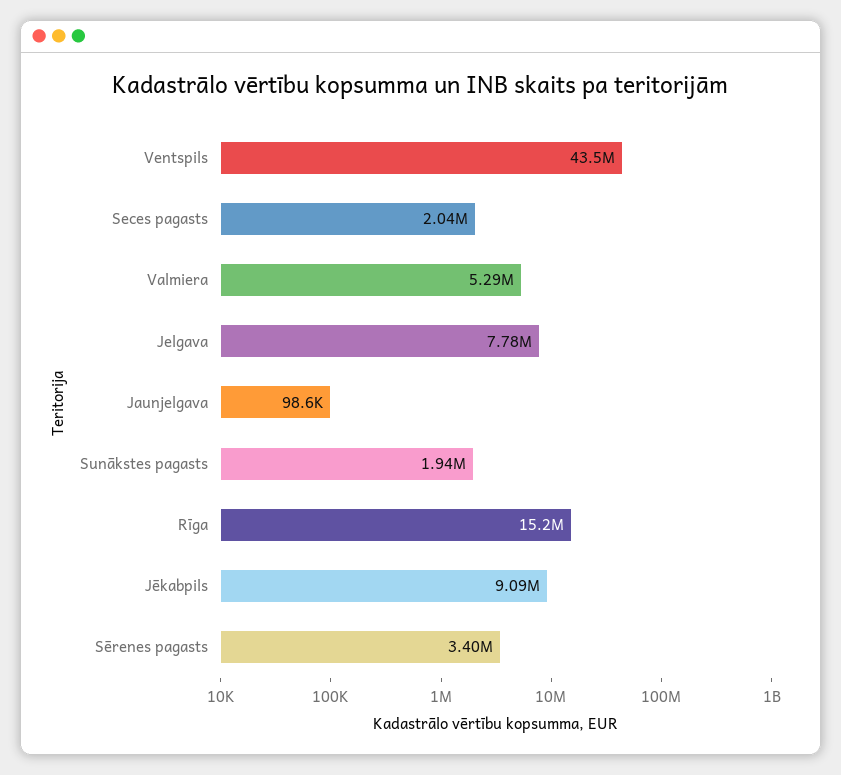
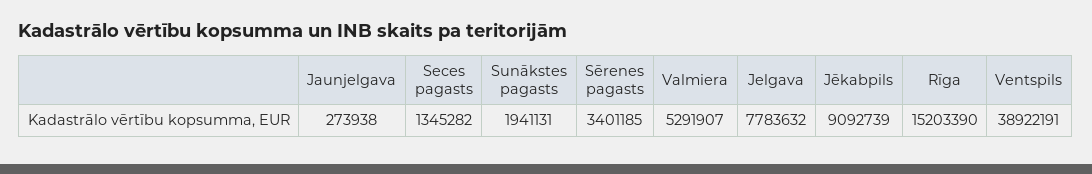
  {
-   "Ventspils": 43500000,
+   "Ventspils": 38922191,
-   "Seces pagasts": 2040000,
+   "Seces pagasts": 1345282,
    "Valmiera": 5291907,
    "Jelgava": 7783632,
-   "Jaunjelgava": 98600,
+   "Jaunjelgava": 273938,
    "Sunākstes pagasts": 1941131,
    "Rīga": 15203390,
    "Jēkabpils": 9092739,
    "Sērenes pagasts": 3401185
  }

